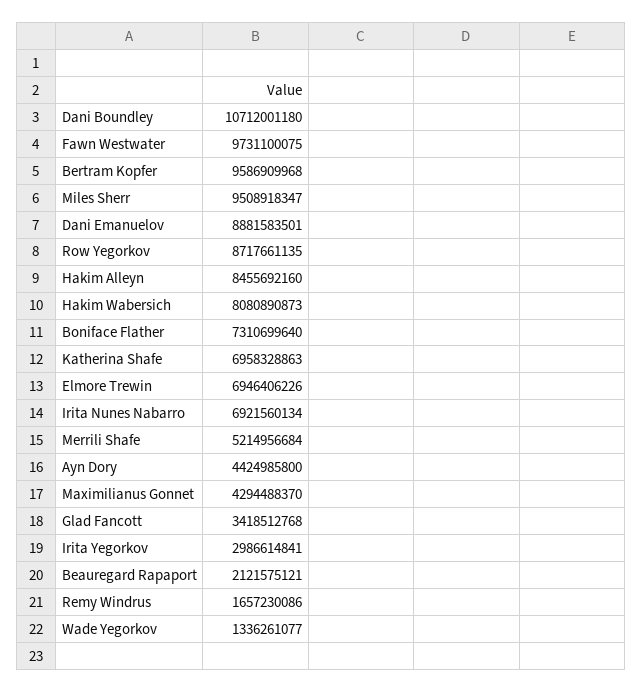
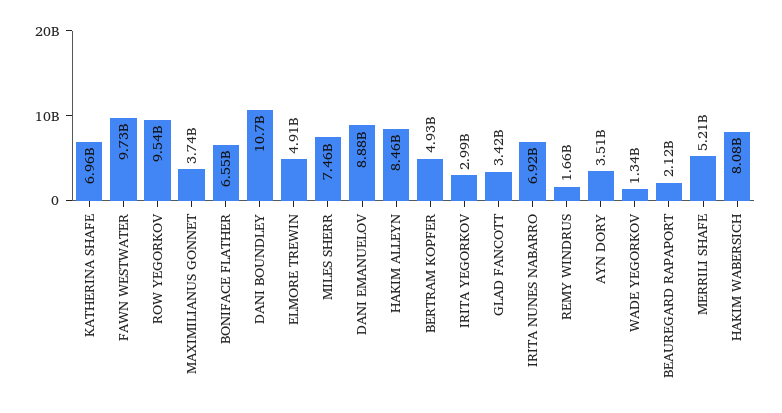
  {
    "Dani Boundley": 10712001180,
    "Fawn Westwater": 9731100075,
-   "Bertram Kopfer": 9586909968,
+   "Bertram Kopfer": 4930000000,
-   "Miles Sherr": 9508918347,
+   "Miles Sherr": 7460000000,
    "Dani Emanuelov": 8881583501,
-   "Row Yegorkov": 8717661135,
+   "Row Yegorkov": 9540000000,
    "Hakim Alleyn": 8455692160,
    "Hakim Wabersich": 8080890873,
-   "Boniface Flather": 7310699640,
+   "Boniface Flather": 6550000000,
    "Katherina Shafe": 6958328863,
-   "Elmore Trewin": 6946406226,
+   "Elmore Trewin": 4910000000,
    "Irita Nunes Nabarro": 6921560134,
    "Merrili Shafe": 5214956684,
-   "Ayn Dory": 4424985800,
+   "Ayn Dory": 3510000000,
-   "Maximilianus Gonnet": 4294488370,
+   "Maximilianus Gonnet": 3740000000,
    "Glad Fancott": 3418512768,
    "Irita Yegorkov": 2986614841,
    "Beauregard Rapaport": 2121575121,
    "Remy Windrus": 1657230086,
    "Wade Yegorkov": 1336261077
  }

